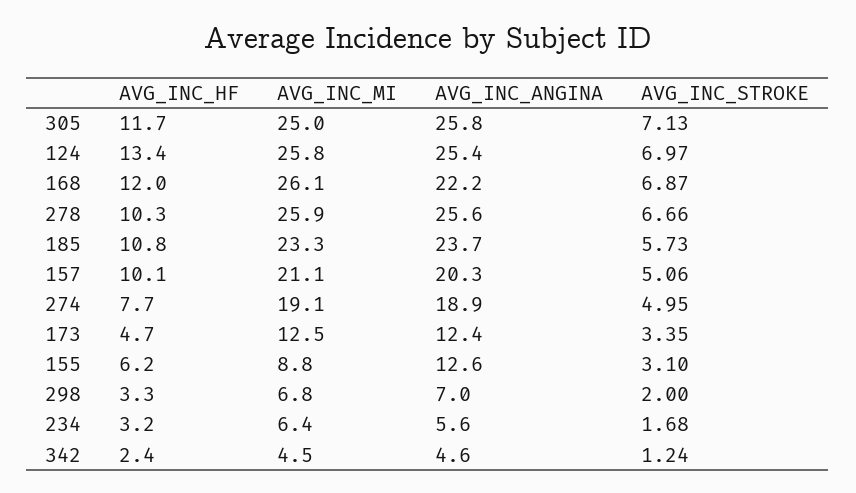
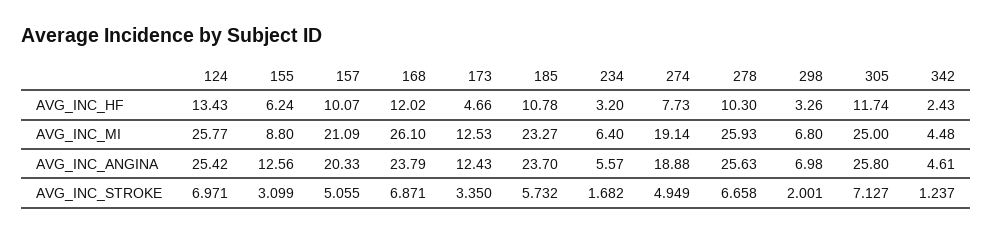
  {
    "AVG_INC_HF": {
      "305": 11.74,
      "124": 13.43,
      "168": 12.02,
      "278": 10.3,
      "185": 10.78,
      "157": 10.07,
      "274": 7.73,
      "173": 4.66,
      "155": 6.24,
      "298": 3.26,
      "234": 3.2,
      "342": 2.43
    },
    "AVG_INC_MI": {
      "305": 25,
      "124": 25.77,
      "168": 26.1,
      "278": 25.93,
      "185": 23.27,
      "157": 21.09,
      "274": 19.14,
      "173": 12.53,
      "155": 8.8,
      "298": 6.8,
      "234": 6.4,
      "342": 4.48
    },
    "AVG_INC_ANGINA": {
      "305": 25.8,
      "124": 25.42,
-     "168": 22.2,
+     "168": 23.79,
      "278": 25.63,
      "185": 23.7,
      "157": 20.33,
      "274": 18.88,
      "173": 12.43,
      "155": 12.56,
      "298": 6.98,
      "234": 5.57,
      "342": 4.61
    },
    "AVG_INC_STROKE": {
      "305": 7.127,
      "124": 6.971,
      "168": 6.871,
      "278": 6.658,
      "185": 5.732,
      "157": 5.055,
      "274": 4.949,
      "173": 3.35,
      "155": 3.099,
      "298": 2.001,
      "234": 1.682,
      "342": 1.237
    }
  }

